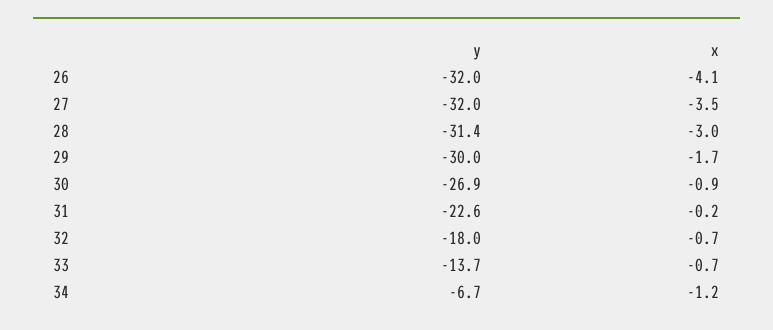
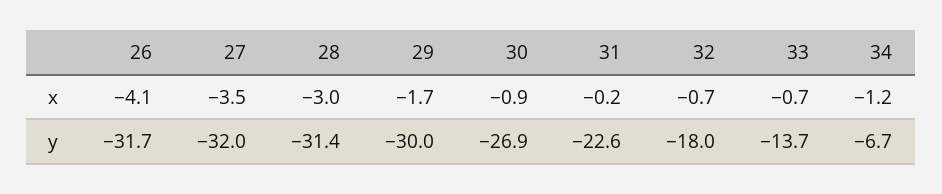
  {
    "y": {
-     "26": -32,
+     "26": -31.7,
      "27": -32,
      "28": -31.4,
      "29": -30,
      "30": -26.9,
      "31": -22.6,
      "32": -18,
      "33": -13.7,
      "34": -6.7
    },
    "x": {
      "26": -4.1,
      "27": -3.5,
      "28": -3,
      "29": -1.7,
      "30": -0.9,
      "31": -0.2,
      "32": -0.7,
      "33": -0.7,
      "34": -1.2
    }
  }

